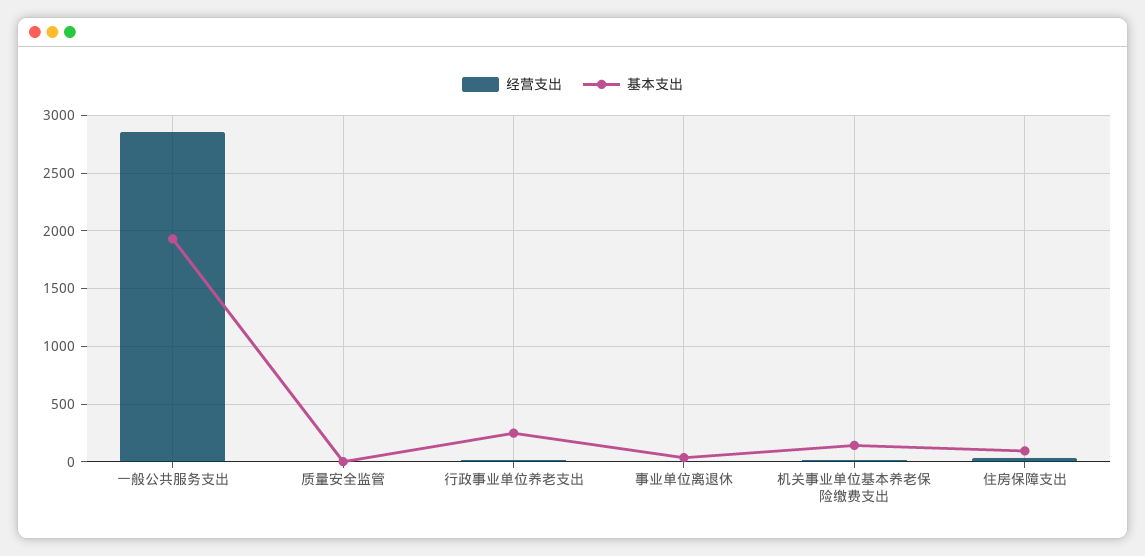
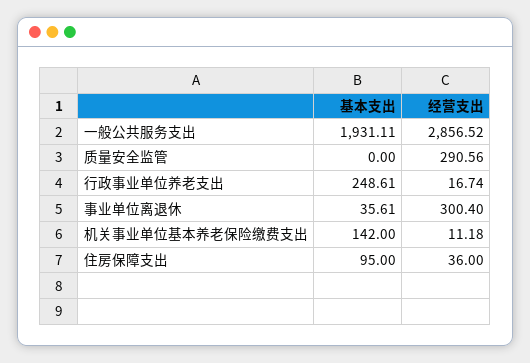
  {
    "经营支出": {
      "一般公共服务支出": 2856.52,
-     "质量安全监管": 0,
+     "质量安全监管": 290.56,
      "行政事业单位养老支出": 16.74,
-     "事业单位离退休": 0,
+     "事业单位离退休": 300.4,
      "机关事业单位基本养老保险缴费支出": 11.18,
      "住房保障支出": 36
    },
    "基本支出": {
      "一般公共服务支出": 1931.11,
      "质量安全监管": 0,
      "行政事业单位养老支出": 248.61,
      "事业单位离退休": 35.61,
      "机关事业单位基本养老保险缴费支出": 142,
      "住房保障支出": 95
    }
  }

